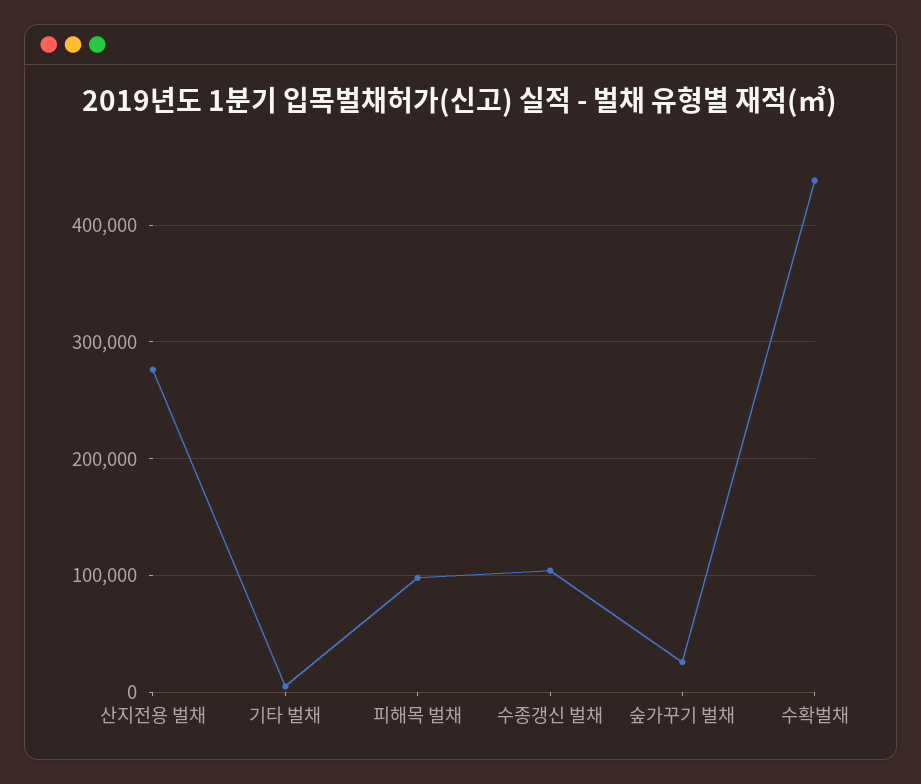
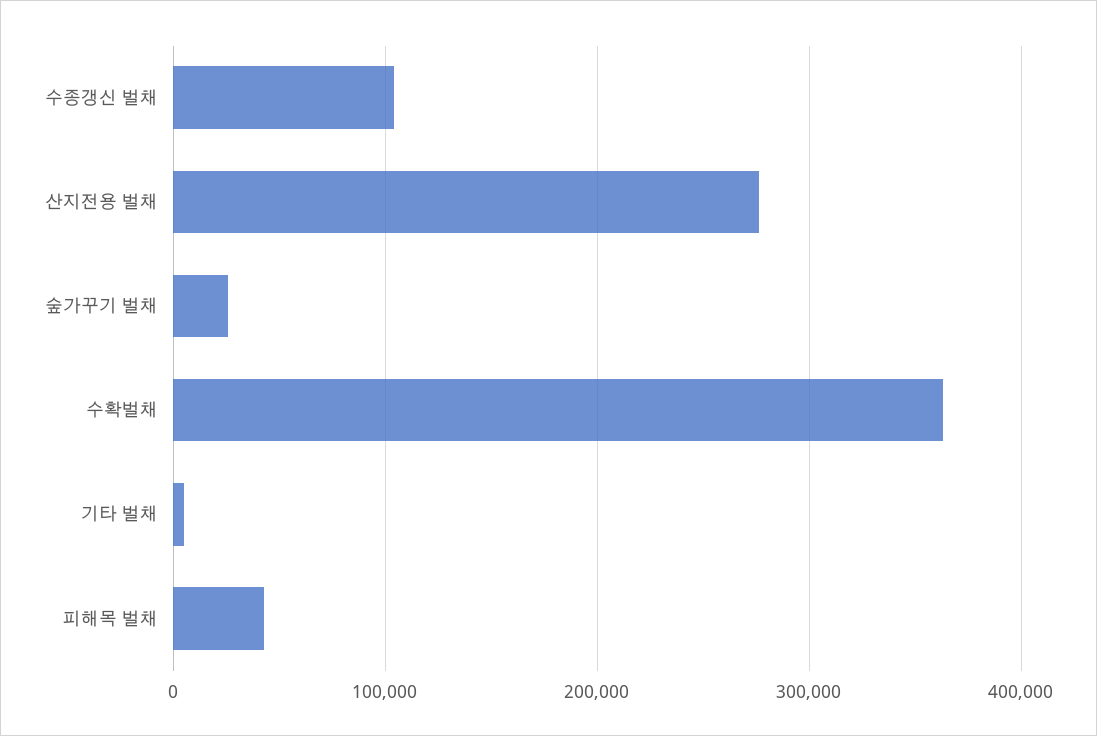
  {
    "산지전용 벌채": 280000,
    "기타 벌채": 0,
-   "피해목 벌채": 100000,
+   "피해목 벌채": 40000,
    "수종갱신 벌채": 100000,
    "숲가꾸기 벌채": 30000,
-   "수확벌채": 440000
+   "수확벌채": 360000
  }

